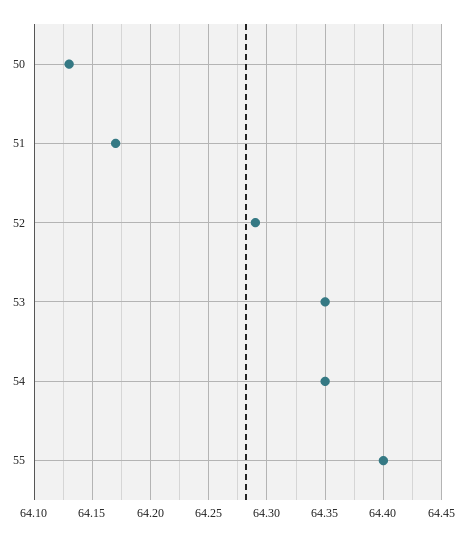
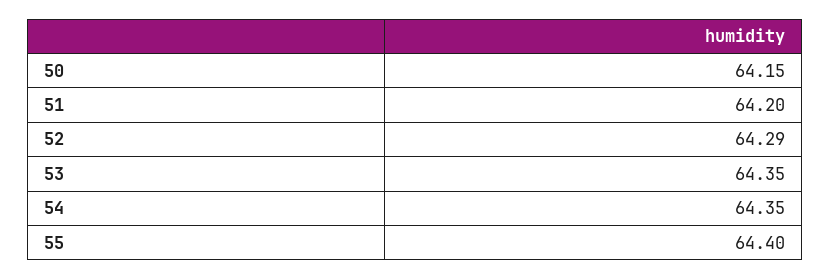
  {
-   "50": 64.13,
+   "50": 64.15,
-   "51": 64.17,
+   "51": 64.2,
    "52": 64.29,
    "53": 64.35,
    "54": 64.35,
    "55": 64.4
  }

